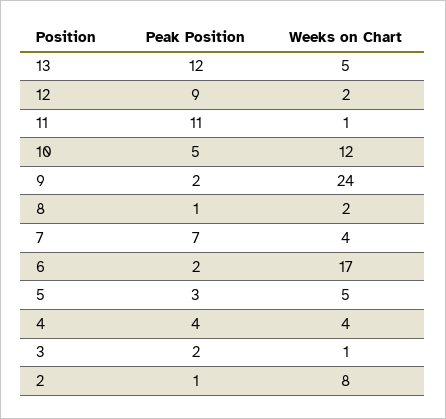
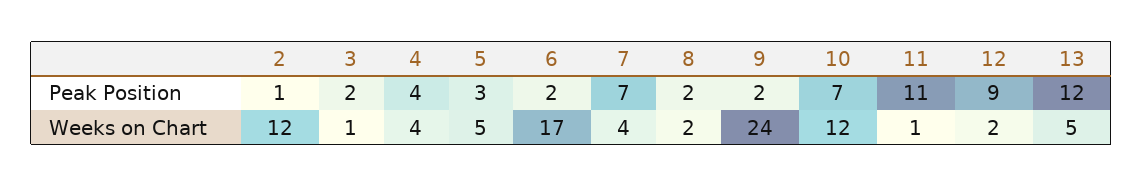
  {
    "Peak Position": {
      "13": 12,
      "12": 9,
      "11": 11,
-     "10": 5,
+     "10": 7,
      "9": 2,
-     "8": 1,
+     "8": 2,
      "7": 7,
      "6": 2,
      "5": 3,
      "4": 4,
      "3": 2,
      "2": 1
    },
    "Weeks on Chart": {
      "13": 5,
      "12": 2,
      "11": 1,
      "10": 12,
      "9": 24,
      "8": 2,
      "7": 4,
      "6": 17,
      "5": 5,
      "4": 4,
      "3": 1,
-     "2": 8
+     "2": 12
    }
  }

